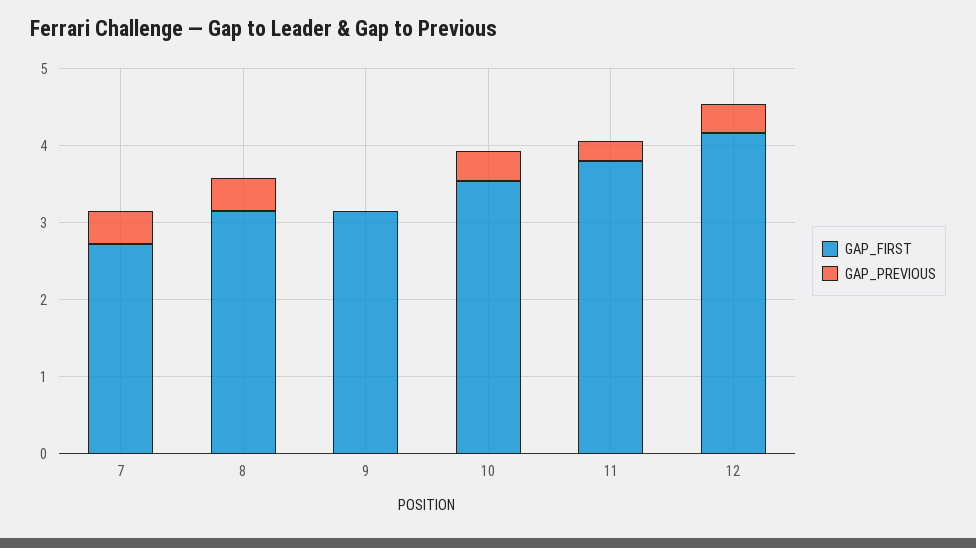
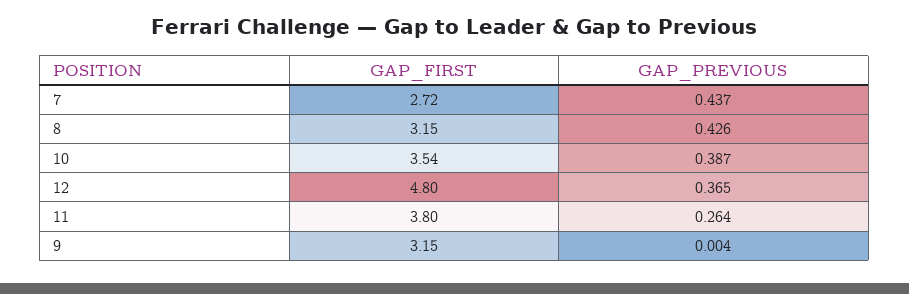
  {
    "GAP_FIRST": {
      "7": 2.72,
      "8": 3.15,
      "9": 3.15,
      "10": 3.54,
      "11": 3.8,
-     "12": 4.2
+     "12": 4.8
    },
    "GAP_PREVIOUS": {
      "7": 0.437,
      "8": 0.426,
      "9": 0.004,
      "10": 0.387,
      "11": 0.264,
      "12": 0.365
    }
  }

